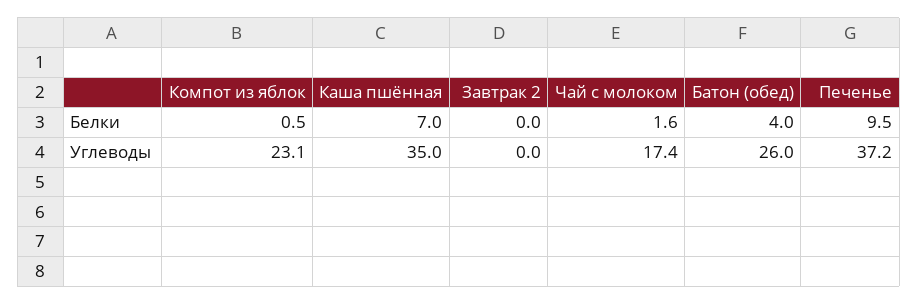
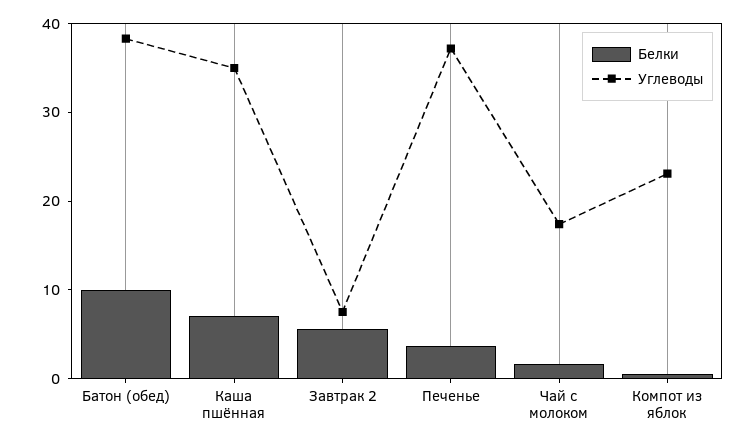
  {
    "Белки": {
      "Компот из яблок": 0.5,
      "Каша пшённая": 7,
-     "Завтрак 2": 0,
+     "Завтрак 2": 6,
      "Чай с молоком": 1.6,
-     "Батон (обед)": 4,
+     "Батон (обед)": 10,
-     "Печенье": 9.5
+     "Печенье": 4
    },
    "Углеводы": {
      "Компот из яблок": 23.1,
      "Каша пшённая": 35,
-     "Завтрак 2": 0,
+     "Завтрак 2": 8,
      "Чай с молоком": 17.4,
-     "Батон (обед)": 26,
+     "Батон (обед)": 38,
      "Печенье": 37.2
    }
  }

